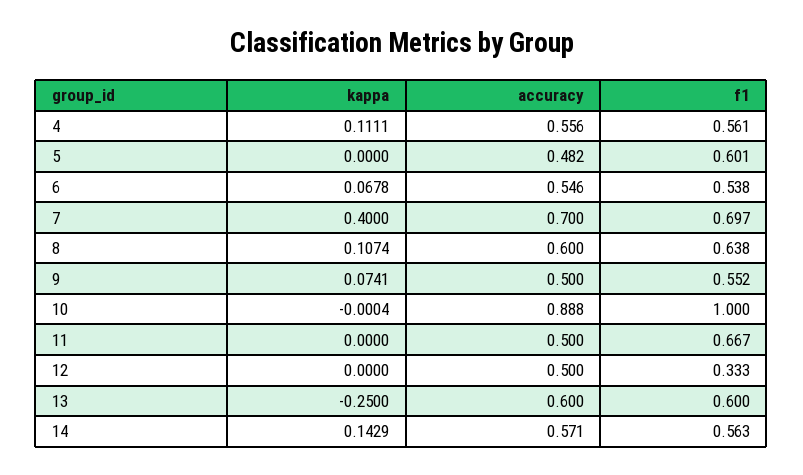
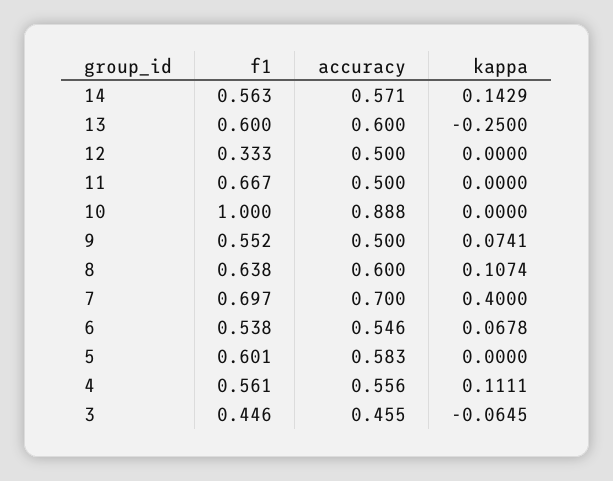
  {
    "kappa": {
      "4": 0.1111,
      "5": 0,
      "6": 0.0678,
      "7": 0.4,
      "8": 0.1074,
      "9": 0.0741,
-     "10": -0.0004,
+     "10": 0,
      "11": 0,
      "12": 0,
      "13": -0.25,
-     "14": 0.1429
+     "14": 0.1429,
+     "3": -0.0645
    },
    "accuracy": {
      "4": 0.556,
-     "5": 0.482,
+     "5": 0.583,
      "6": 0.546,
      "7": 0.7,
      "8": 0.6,
      "9": 0.5,
      "10": 0.888,
      "11": 0.5,
      "12": 0.5,
      "13": 0.6,
-     "14": 0.571
+     "14": 0.571,
+     "3": 0.455
    },
    "f1": {
      "4": 0.561,
      "5": 0.601,
      "6": 0.538,
      "7": 0.697,
      "8": 0.638,
      "9": 0.552,
      "10": 1,
      "11": 0.667,
      "12": 0.333,
      "13": 0.6,
-     "14": 0.563
+     "14": 0.563,
+     "3": 0.446
    }
  }

